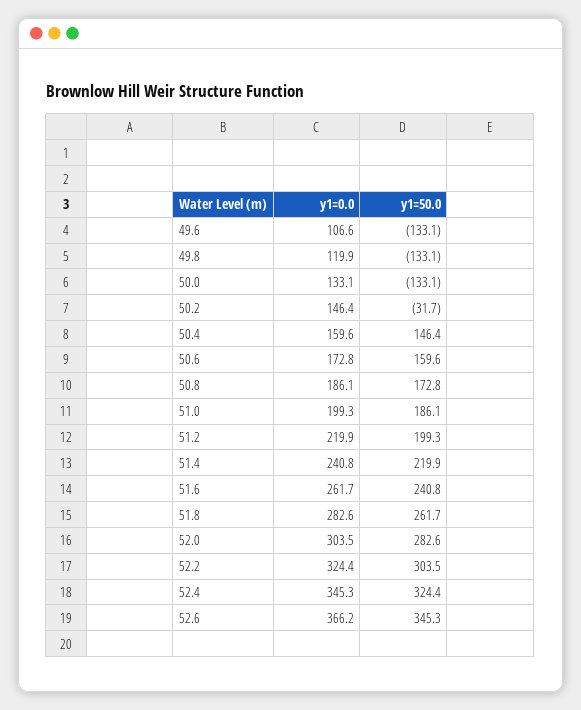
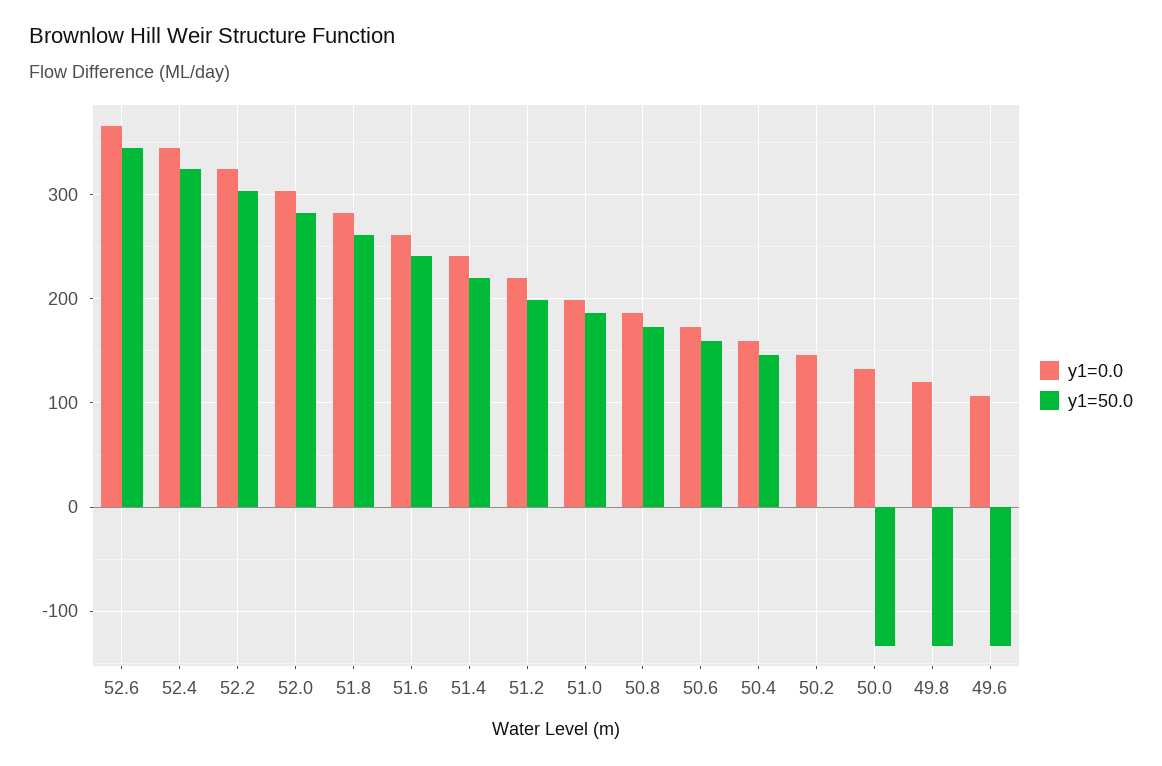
  {
    "y1=0.0": {
      "49.6": 106.6,
      "49.8": 119.9,
      "50.0": 133.1,
      "50.2": 146.4,
      "50.4": 159.6,
      "50.6": 172.8,
      "50.8": 186.1,
      "51.0": 199.3,
      "51.2": 219.9,
      "51.4": 240.8,
      "51.6": 261.7,
      "51.8": 282.6,
      "52.0": 303.5,
      "52.2": 324.4,
      "52.4": 345.3,
      "52.6": 366.2
    },
    "y1=50.0": {
      "49.6": -133.1,
      "49.8": -133.1,
      "50.0": -133.1,
-     "50.2": -31.7,
+     "50.2": 0,
      "50.4": 146.4,
      "50.6": 159.6,
      "50.8": 172.8,
      "51.0": 186.1,
      "51.2": 199.3,
      "51.4": 219.9,
      "51.6": 240.8,
      "51.8": 261.7,
      "52.0": 282.6,
      "52.2": 303.5,
      "52.4": 324.4,
      "52.6": 345.3
    }
  }

